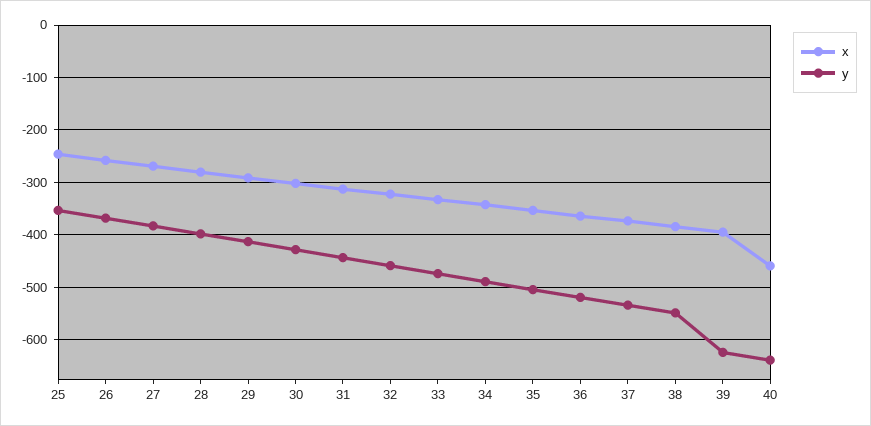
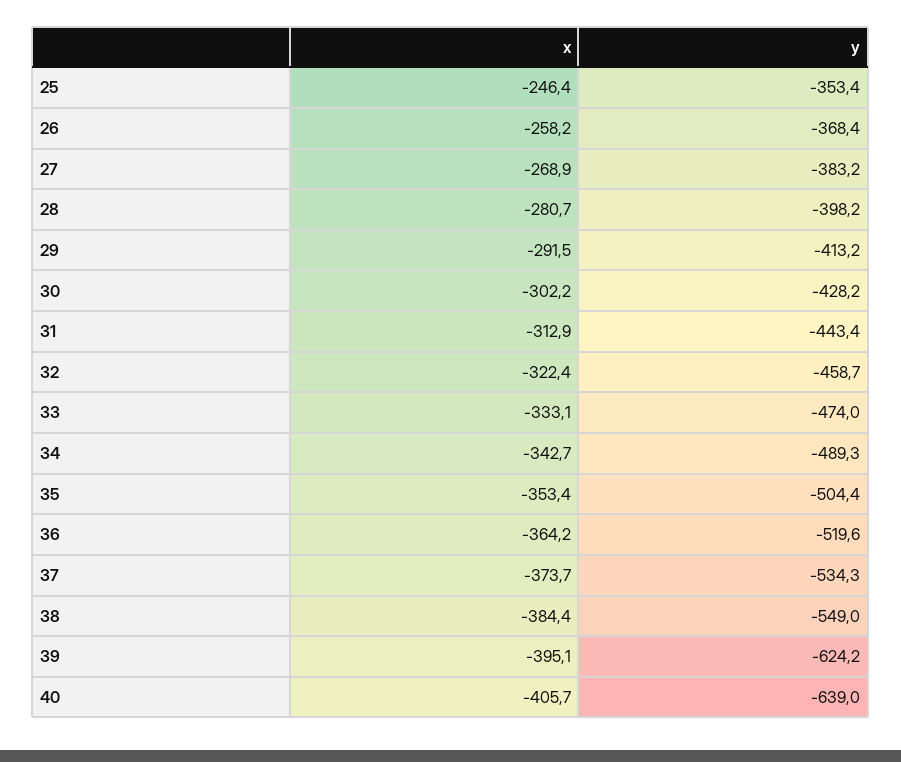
  {
    "x": {
      "25": -246.4,
      "26": -258.2,
      "27": -268.9,
      "28": -280.7,
      "29": -291.5,
      "30": -302.2,
      "31": -312.9,
      "32": -322.4,
      "33": -333.1,
      "34": -342.7,
      "35": -353.4,
      "36": -364.2,
      "37": -373.7,
      "38": -384.4,
      "39": -395.1,
-     "40": -460
+     "40": -405.7
    },
    "y": {
      "25": -353.4,
      "26": -368.4,
      "27": -383.2,
      "28": -398.2,
      "29": -413.2,
      "30": -428.2,
      "31": -443.4,
      "32": -458.7,
      "33": -474,
      "34": -489.3,
      "35": -504.4,
      "36": -519.6,
      "37": -534.3,
      "38": -549,
      "39": -624.2,
      "40": -639
    }
  }

